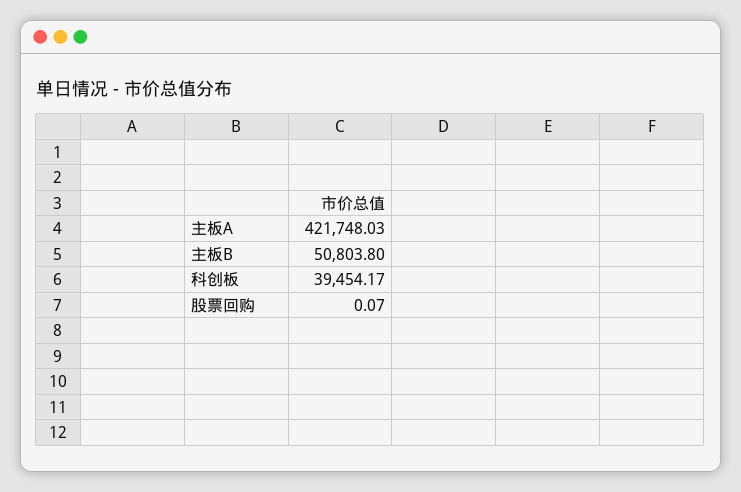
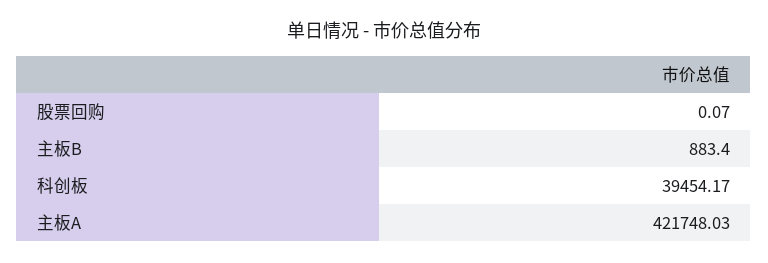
  {
    "主板A": 421748.03,
-   "主板B": 50803.8,
+   "主板B": 883.4,
    "科创板": 39454.17,
    "股票回购": 0.07
  }

